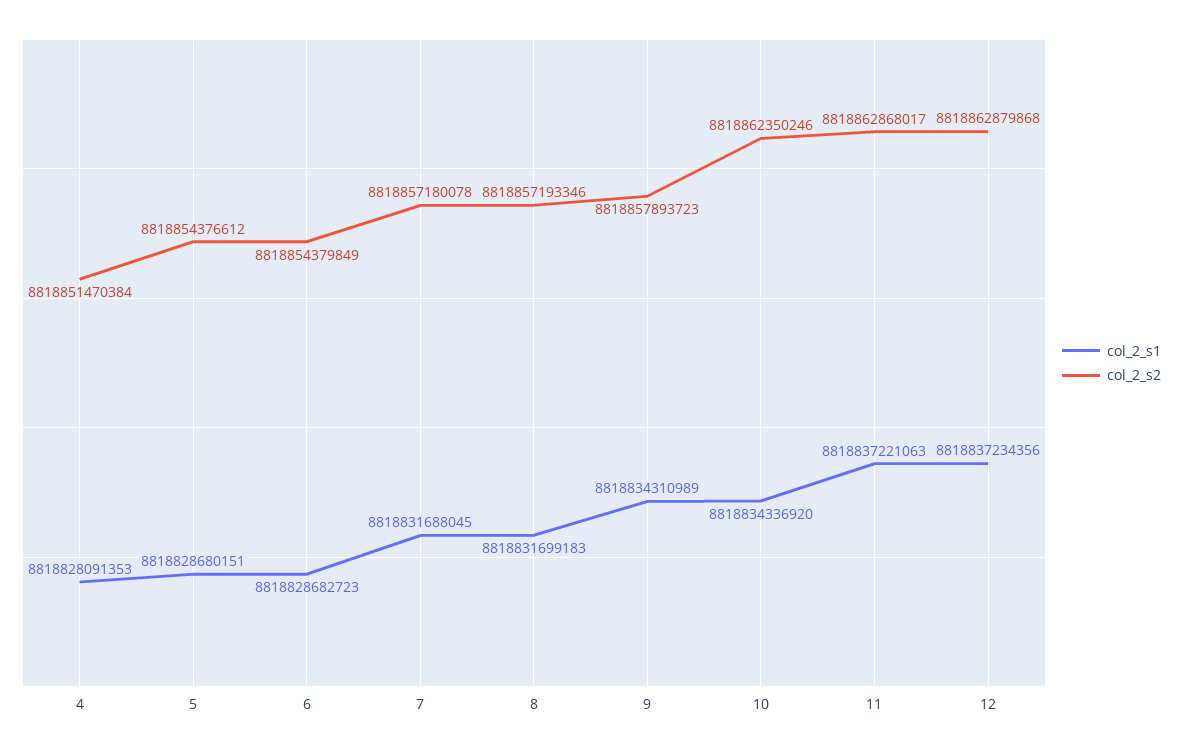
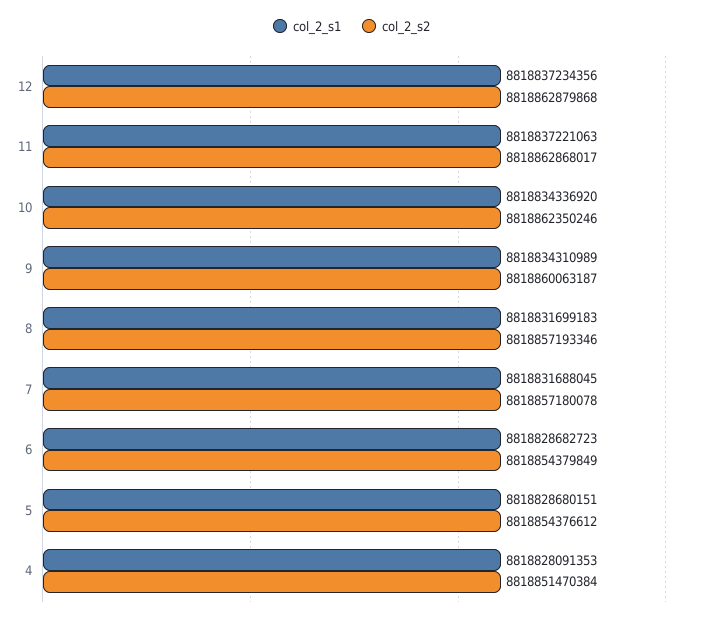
  {
    "col_2_s1": {
      "4": 8818828091353,
      "5": 8818828680151,
      "6": 8818828682723,
      "7": 8818831688045,
      "8": 8818831699183,
      "9": 8818834310989,
      "10": 8818834336920,
      "11": 8818837221063,
      "12": 8818837234356
    },
    "col_2_s2": {
      "4": 8818851470384,
      "5": 8818854376612,
      "6": 8818854379849,
      "7": 8818857180078,
      "8": 8818857193346,
-     "9": 8818857893723,
+     "9": 8818860063187,
      "10": 8818862350246,
      "11": 8818862868017,
      "12": 8818862879868
    }
  }

